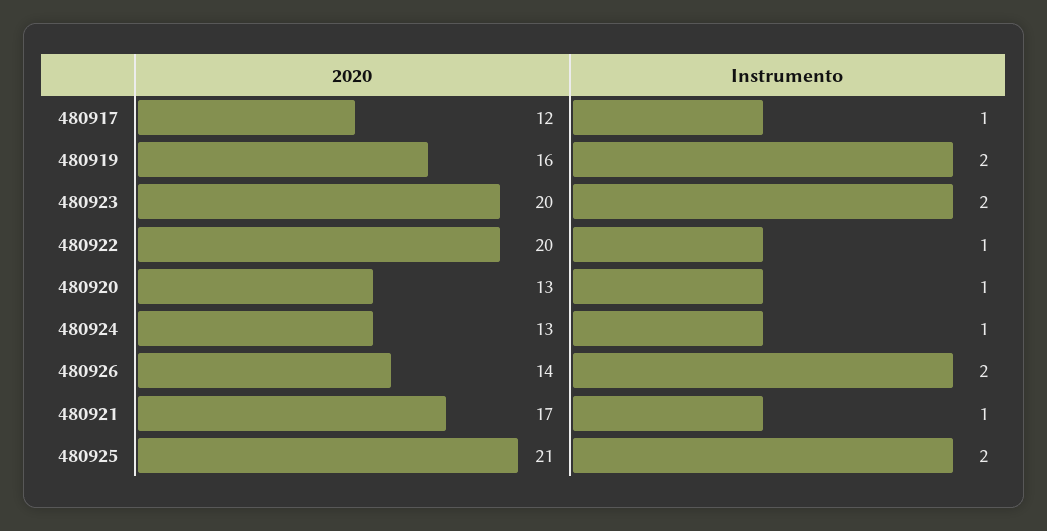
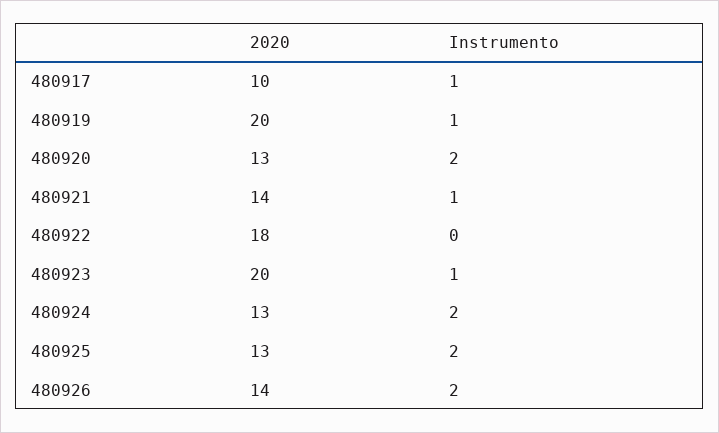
  {
    "2020": {
-     "480917": 12,
+     "480917": 10,
-     "480919": 16,
+     "480919": 20,
      "480923": 20,
-     "480922": 20,
+     "480922": 18,
      "480920": 13,
      "480924": 13,
      "480926": 14,
-     "480921": 17,
+     "480921": 14,
-     "480925": 21
+     "480925": 13
    },
    "Instrumento": {
      "480917": 1,
-     "480919": 2,
+     "480919": 1,
-     "480923": 2,
+     "480923": 1,
-     "480922": 1,
+     "480922": 0,
-     "480920": 1,
+     "480920": 2,
-     "480924": 1,
+     "480924": 2,
      "480926": 2,
      "480921": 1,
      "480925": 2
    }
  }

